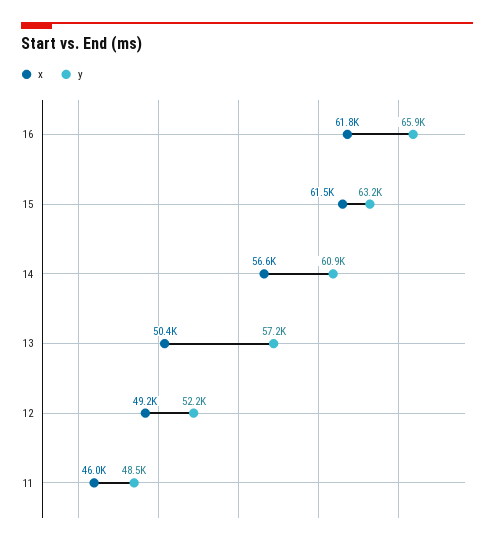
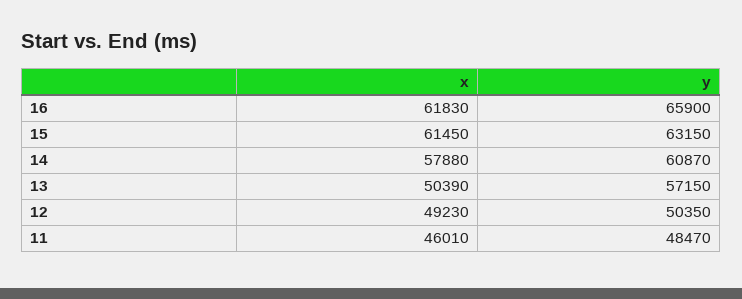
  {
    "x": {
      "16": 61830,
      "15": 61450,
-     "14": 56600,
+     "14": 57880,
      "13": 50390,
      "12": 49230,
      "11": 46010
    },
    "y": {
      "16": 65900,
      "15": 63150,
      "14": 60870,
      "13": 57150,
-     "12": 52200,
+     "12": 50350,
      "11": 48470
    }
  }

